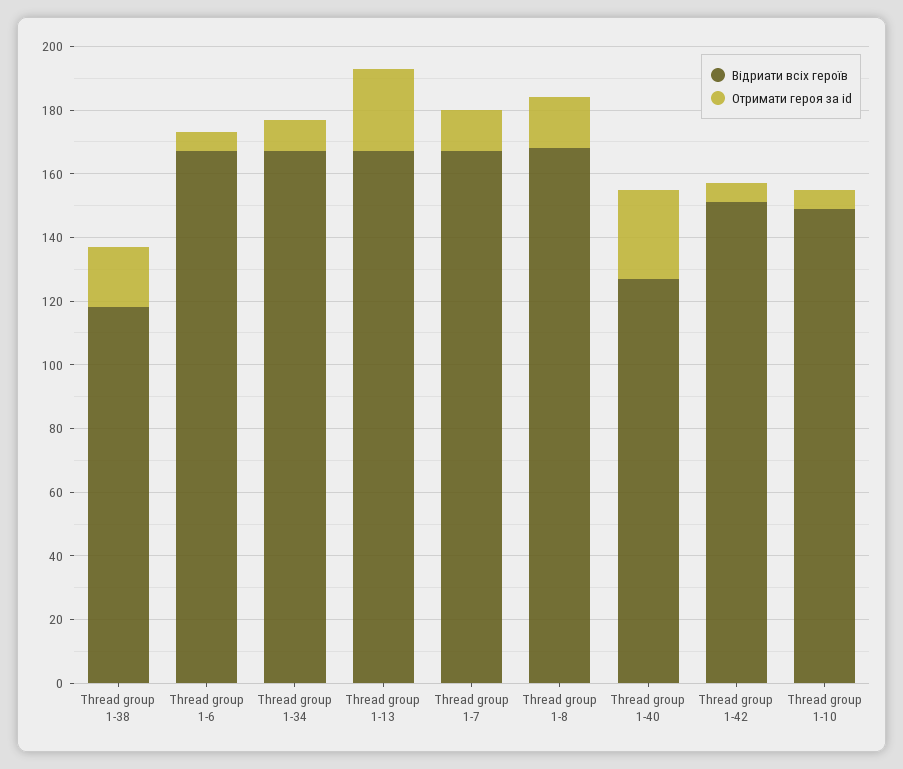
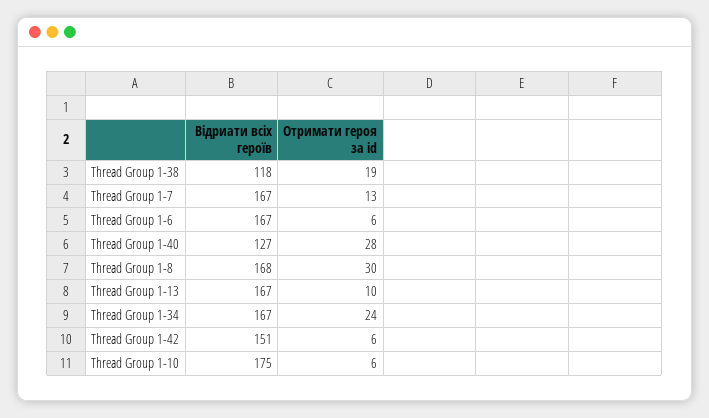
  {
    "Відриати всіх героїв": {
      "Thread group 1-38": 118,
      "Thread group 1-6": 167,
      "Thread group 1-34": 167,
      "Thread group 1-13": 167,
      "Thread group 1-7": 167,
      "Thread group 1-8": 168,
      "Thread group 1-40": 127,
      "Thread group 1-42": 151,
-     "Thread group 1-10": 150
+     "Thread group 1-10": 175
    },
    "Отримати героя за id": {
      "Thread group 1-38": 19,
      "Thread group 1-6": 6,
-     "Thread group 1-34": 10,
+     "Thread group 1-34": 24,
-     "Thread group 1-13": 25,
+     "Thread group 1-13": 10,
      "Thread group 1-7": 13,
-     "Thread group 1-8": 15,
+     "Thread group 1-8": 30,
      "Thread group 1-40": 28,
      "Thread group 1-42": 6,
      "Thread group 1-10": 6
    }
  }

